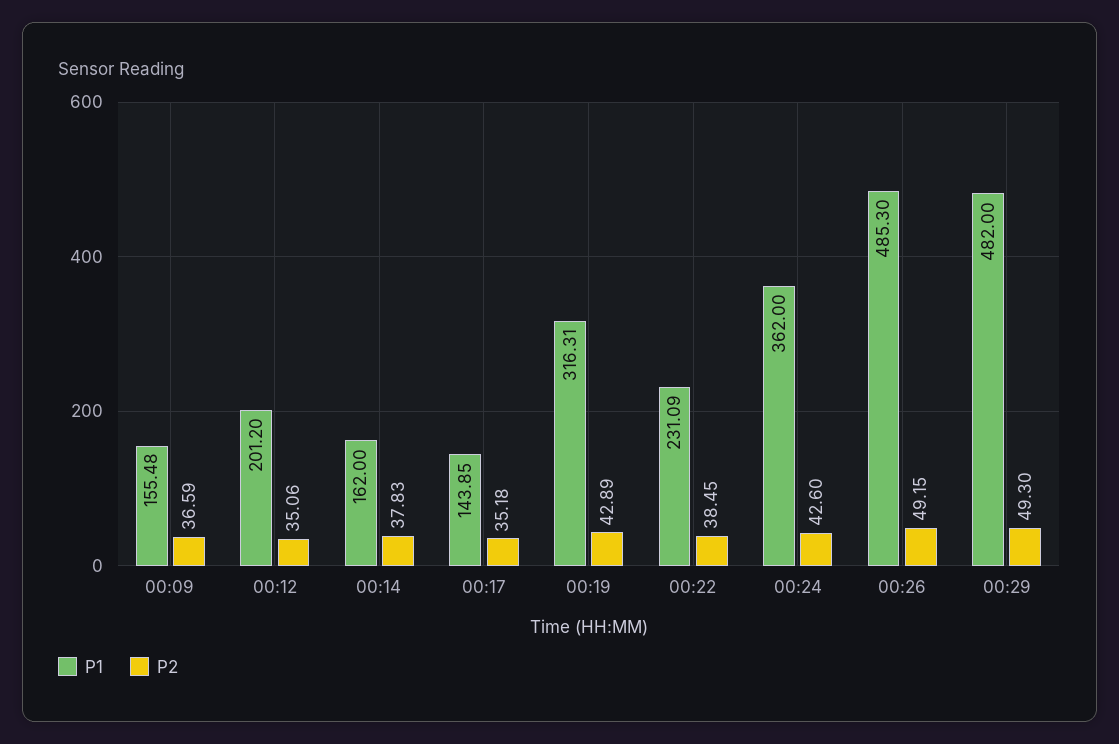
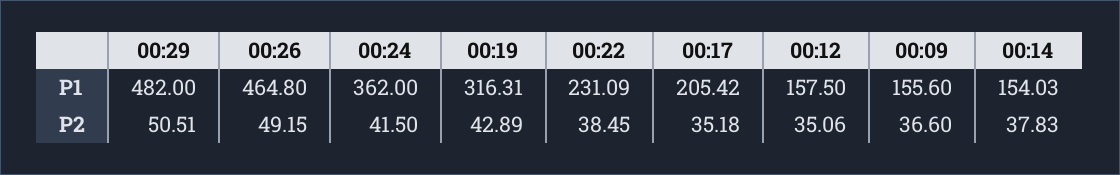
  {
    "P1": {
-     "00:09": 155.48,
+     "00:09": 155.6,
-     "00:12": 201.2,
+     "00:12": 157.5,
-     "00:14": 162,
+     "00:14": 154.03,
-     "00:17": 143.85,
+     "00:17": 205.42,
      "00:19": 316.31,
      "00:22": 231.09,
      "00:24": 362,
-     "00:26": 485.3,
+     "00:26": 464.8,
      "00:29": 482
    },
    "P2": {
-     "00:09": 36.59,
+     "00:09": 36.6,
      "00:12": 35.06,
      "00:14": 37.83,
      "00:17": 35.18,
      "00:19": 42.89,
      "00:22": 38.45,
-     "00:24": 42.6,
+     "00:24": 41.5,
      "00:26": 49.15,
-     "00:29": 49.3
+     "00:29": 50.51
    }
  }

